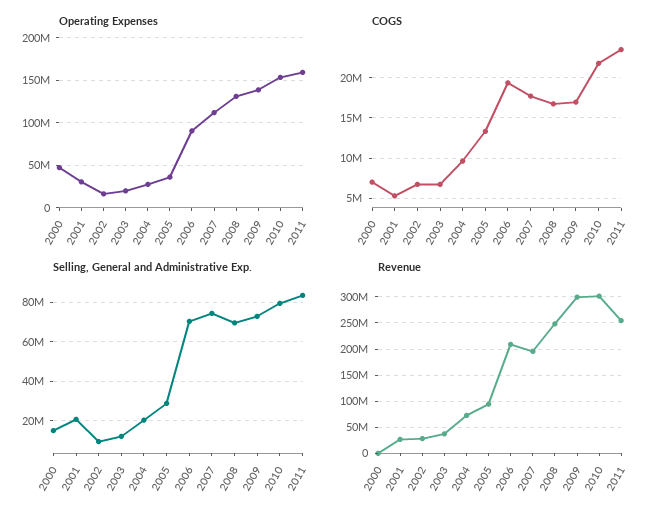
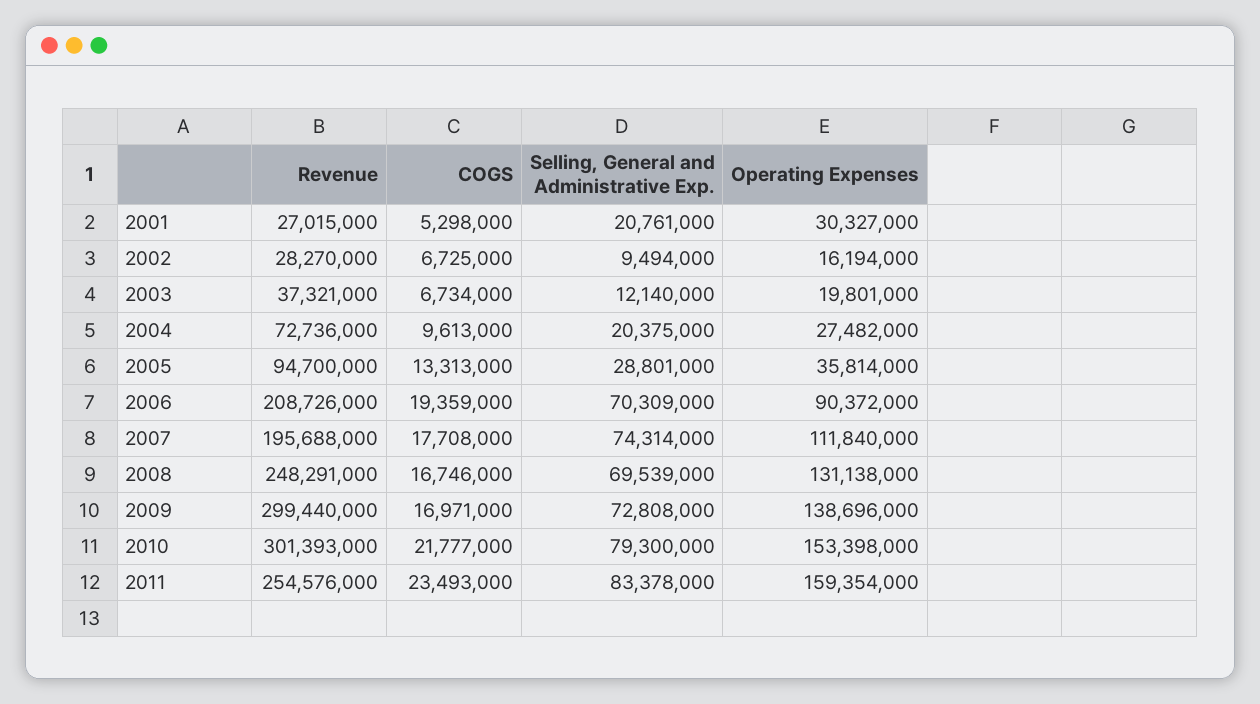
  {
    "Operating Expenses": {
-     "2000": 50000000,
      "2001": 30327000,
      "2002": 16194000,
      "2003": 19801000,
      "2004": 27482000,
      "2005": 35814000,
      "2006": 90372000,
      "2007": 111840000,
      "2008": 131138000,
      "2009": 138696000,
      "2010": 153398000,
      "2011": 159354000
    },
    "COGS": {
-     "2000": 7000000,
      "2001": 5298000,
      "2002": 6725000,
      "2003": 6734000,
      "2004": 9613000,
      "2005": 13313000,
      "2006": 19359000,
      "2007": 17708000,
      "2008": 16746000,
      "2009": 16971000,
      "2010": 21777000,
      "2011": 23493000
    },
    "Selling, General and Administrative Exp.": {
-     "2000": 15000000,
      "2001": 20761000,
      "2002": 9494000,
      "2003": 12140000,
      "2004": 20375000,
      "2005": 28801000,
      "2006": 70309000,
      "2007": 74314000,
      "2008": 69539000,
      "2009": 72808000,
      "2010": 79300000,
      "2011": 83378000
    },
    "Revenue": {
-     "2000": 0,
      "2001": 27015000,
      "2002": 28270000,
      "2003": 37321000,
      "2004": 72736000,
      "2005": 94700000,
      "2006": 208726000,
      "2007": 195688000,
      "2008": 248291000,
      "2009": 299440000,
      "2010": 301393000,
      "2011": 254576000
    }
  }

